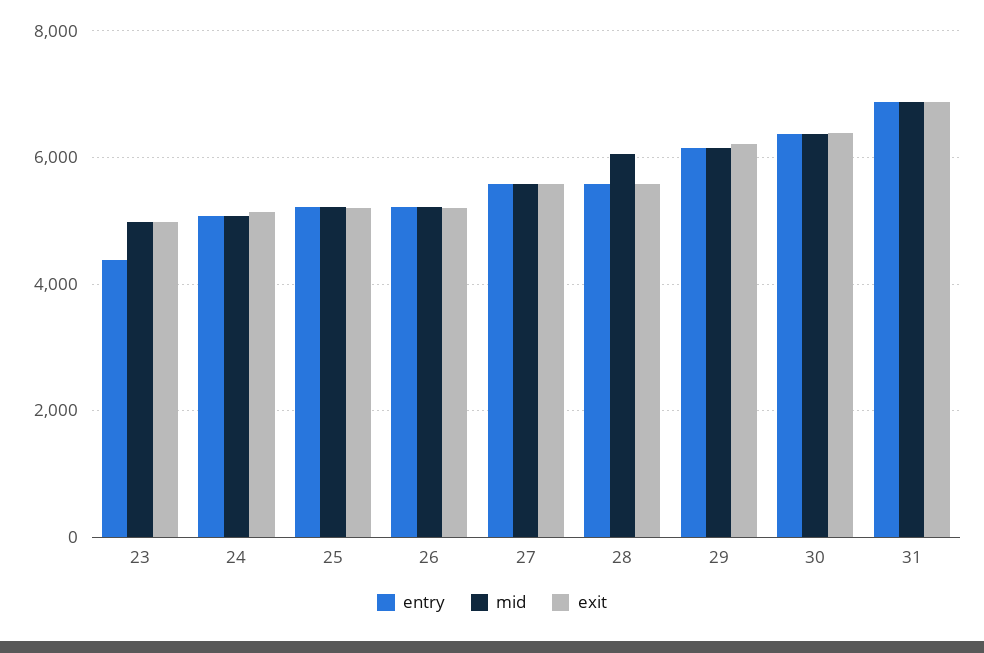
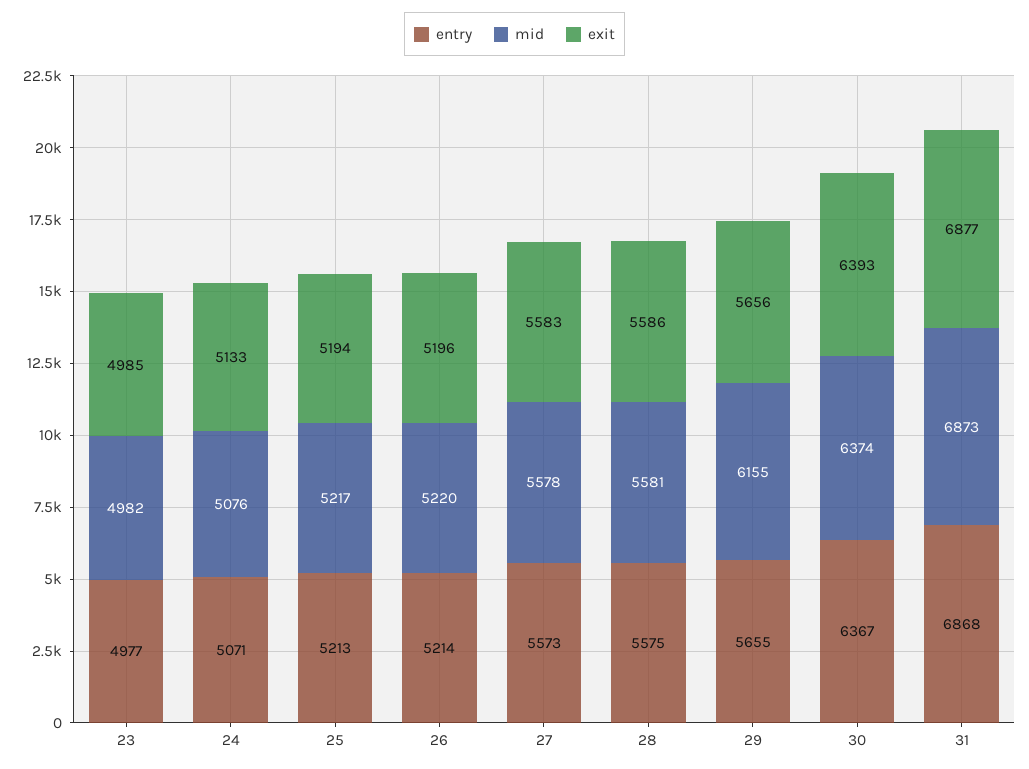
  {
    "entry": {
-     "23": 4400,
+     "23": 4977,
      "24": 5071,
      "25": 5213,
      "26": 5214,
      "27": 5573,
      "28": 5575,
-     "29": 6200,
+     "29": 5655,
      "30": 6367,
      "31": 6868
    },
    "mid": {
      "23": 4982,
      "24": 5076,
      "25": 5217,
      "26": 5220,
      "27": 5578,
-     "28": 6000,
+     "28": 5581,
      "29": 6155,
      "30": 6374,
      "31": 6873
    },
    "exit": {
      "23": 4985,
      "24": 5133,
      "25": 5194,
      "26": 5196,
      "27": 5583,
      "28": 5586,
-     "29": 6200,
+     "29": 5656,
      "30": 6393,
      "31": 6877
    }
  }

